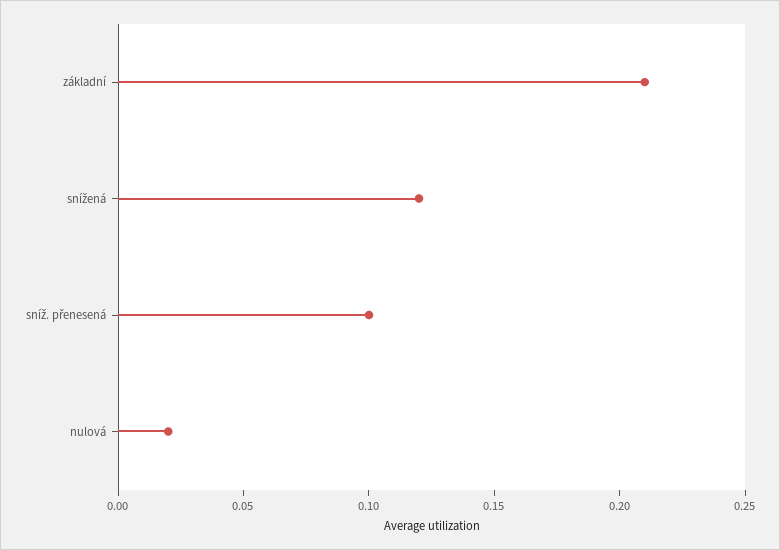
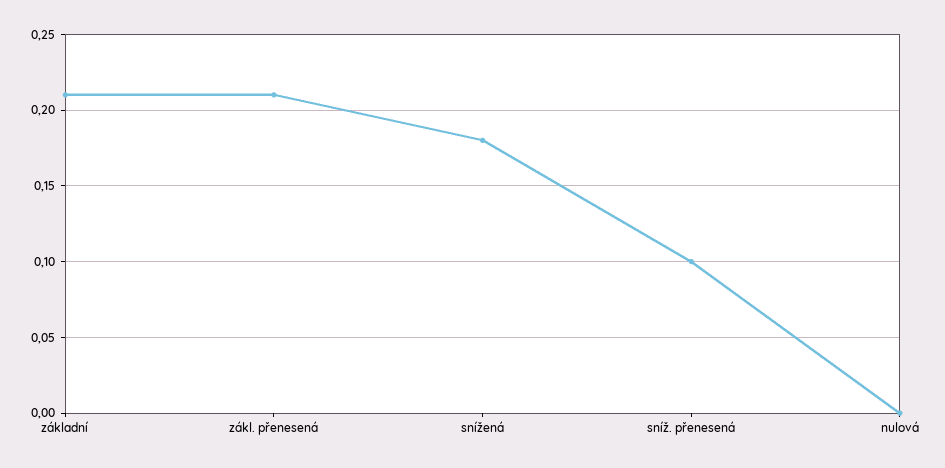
  {
    "základní": 0.21,
-   "snížená": 0.12,
+   "snížená": 0.18,
    "sníž. přenesená": 0.1,
-   "nulová": 0.02
+   "nulová": 0,
+   "zákl. přenesená": 0.21
  }

